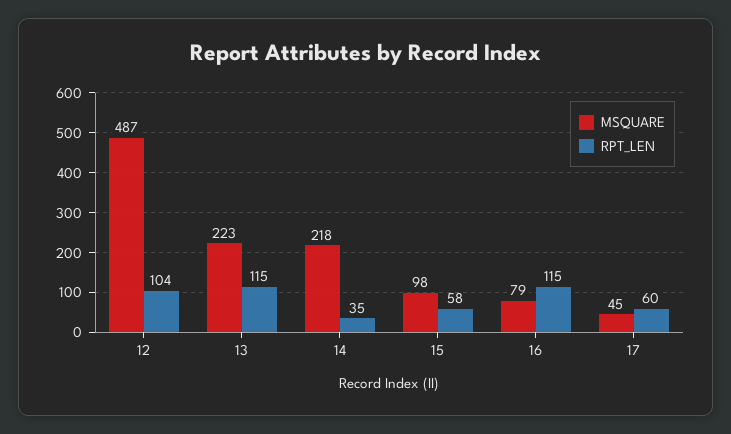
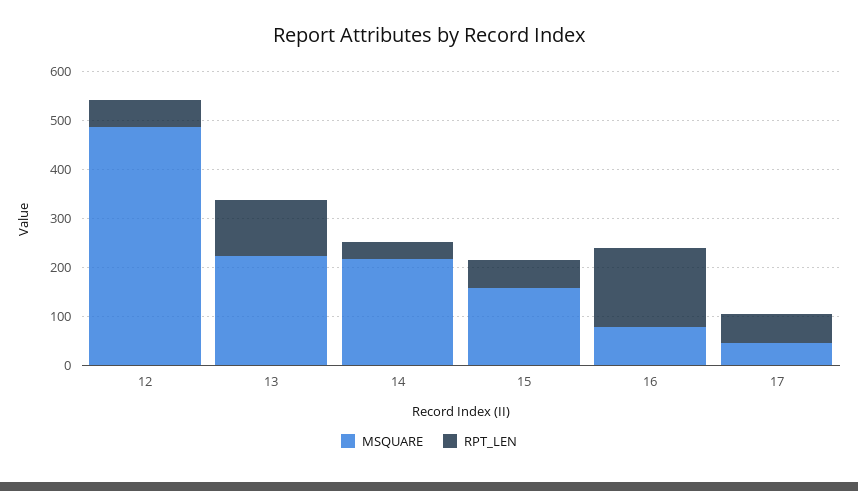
  {
    "MSQUARE": {
      "12": 487,
      "13": 223,
      "14": 218,
-     "15": 98,
+     "15": 160,
      "16": 79,
      "17": 45
    },
    "RPT_LEN": {
-     "12": 104,
+     "12": 60,
      "13": 115,
      "14": 35,
      "15": 58,
-     "16": 115,
+     "16": 160,
      "17": 60
    }
  }

